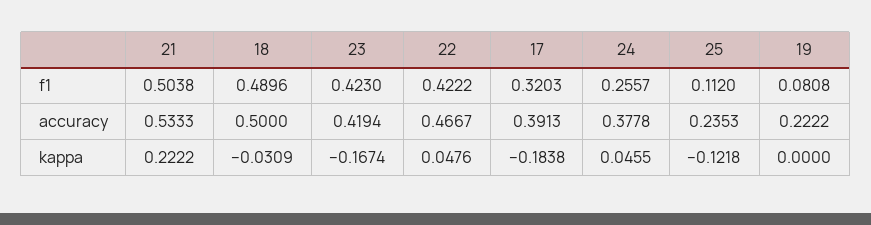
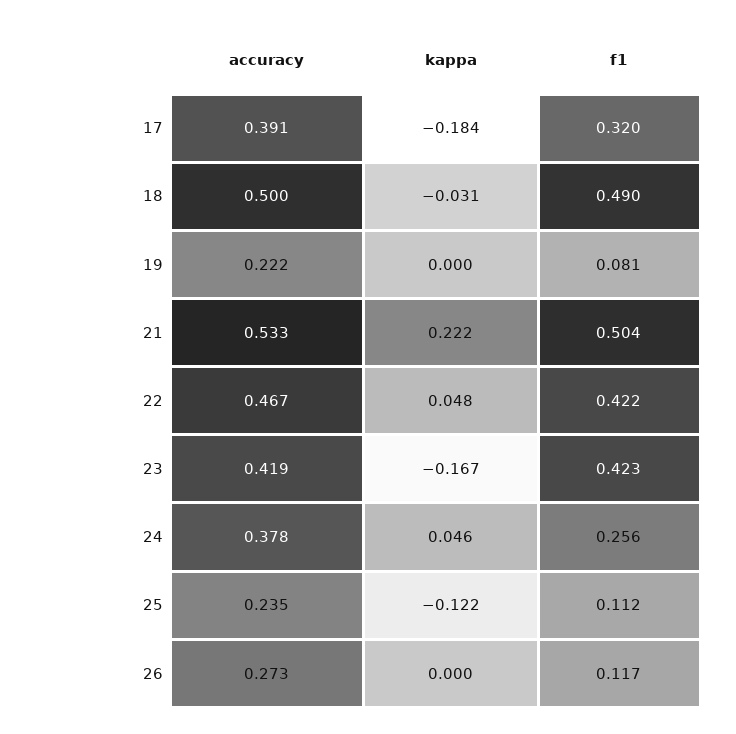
  {
    "21": {
      "f1": 0.5038,
      "accuracy": 0.5333,
      "kappa": 0.2222
    },
    "18": {
      "f1": 0.4896,
      "accuracy": 0.5,
      "kappa": -0.0309
    },
    "23": {
      "f1": 0.423,
      "accuracy": 0.4194,
      "kappa": -0.1674
    },
    "22": {
      "f1": 0.4222,
      "accuracy": 0.4667,
      "kappa": 0.0476
    },
    "17": {
      "f1": 0.3203,
      "accuracy": 0.3913,
      "kappa": -0.1838
    },
    "24": {
      "f1": 0.2557,
      "accuracy": 0.3778,
      "kappa": 0.0455
    },
    "25": {
      "f1": 0.112,
      "accuracy": 0.2353,
      "kappa": -0.1218
    },
    "19": {
      "f1": 0.0808,
      "accuracy": 0.2222,
      "kappa": 0
-   }
+   },
+   "26": {
+     "accuracy": 0.273,
+     "kappa": 0,
+     "f1": 0.117
+   }
  }

